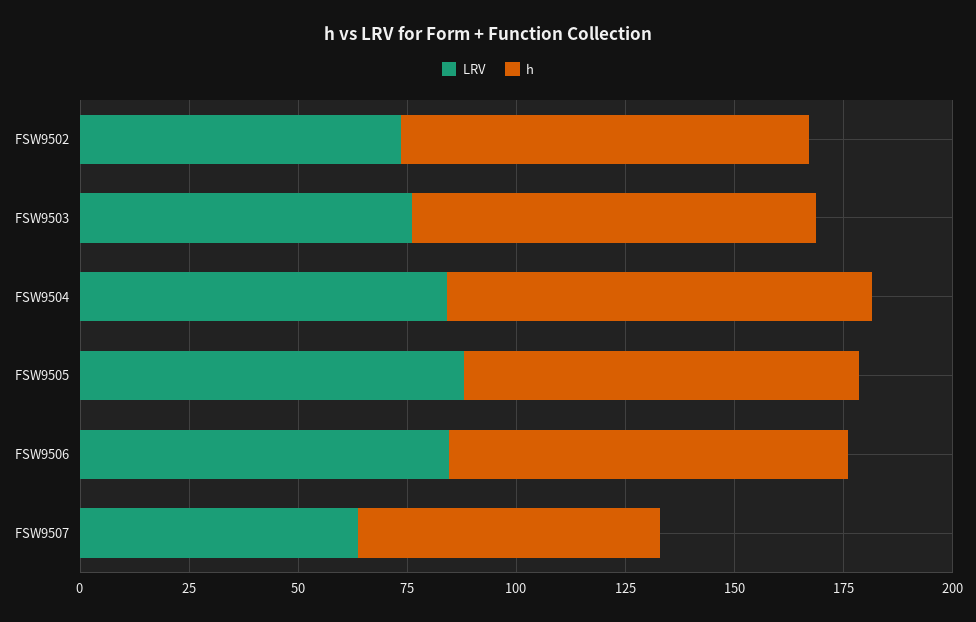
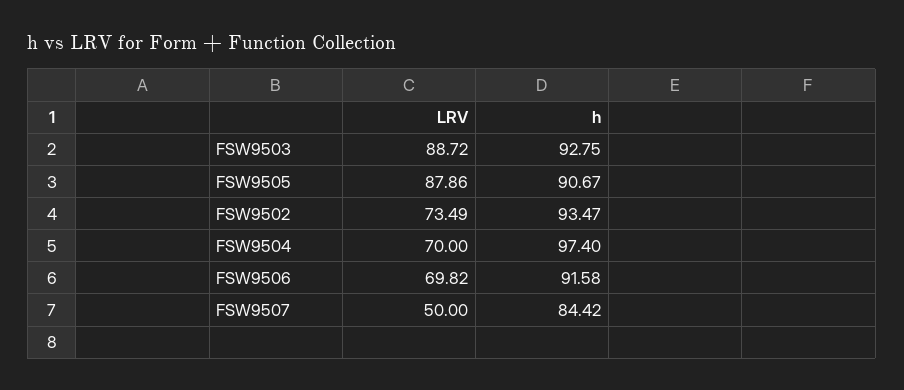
  {
    "LRV": {
      "FSW9502": 73.49,
-     "FSW9503": 75,
+     "FSW9503": 88.72,
-     "FSW9504": 85,
+     "FSW9504": 70,
      "FSW9505": 87.86,
-     "FSW9506": 85,
+     "FSW9506": 69.82,
-     "FSW9507": 65
+     "FSW9507": 50
    },
    "h": {
      "FSW9502": 93.47,
      "FSW9503": 92.75,
      "FSW9504": 97.4,
      "FSW9505": 90.67,
      "FSW9506": 91.58,
-     "FSW9507": 70
+     "FSW9507": 84.42
    }
  }

